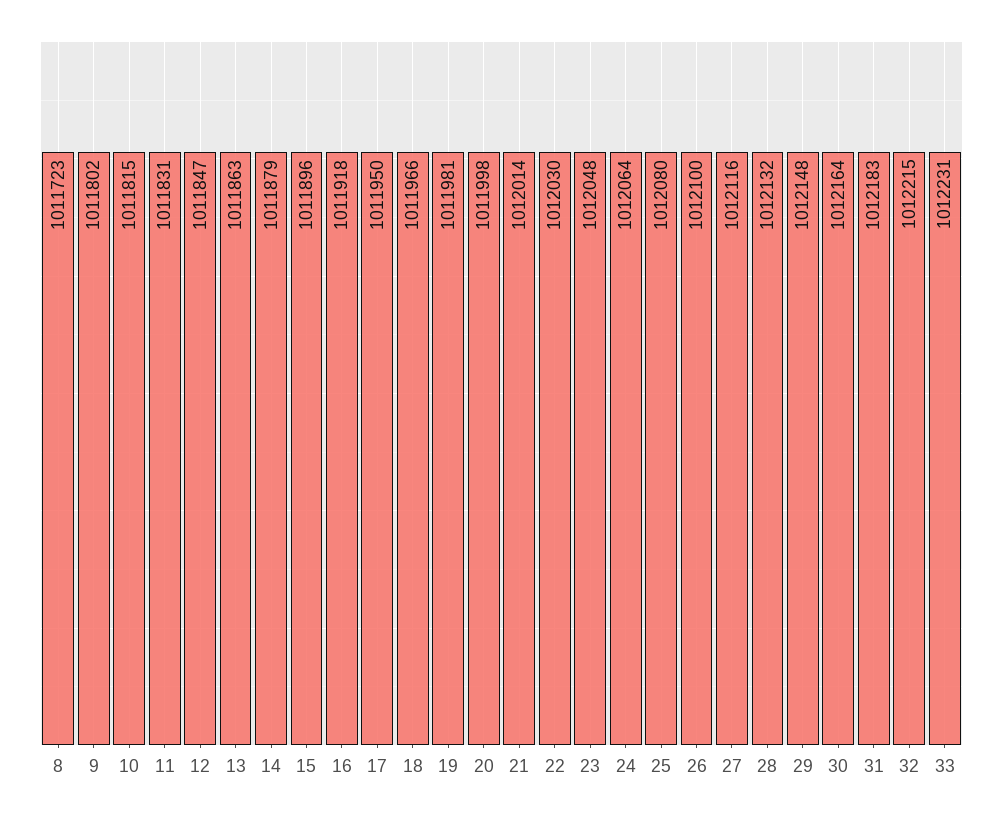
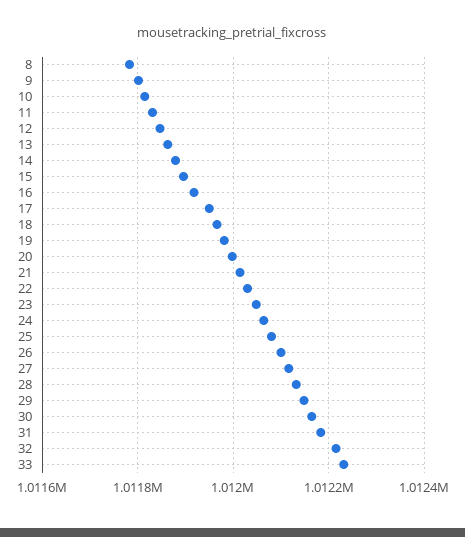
  {
-   "8": 1011723,
+   "8": 1011780,
    "9": 1011802,
    "10": 1011815,
    "11": 1011831,
    "12": 1011847,
    "13": 1011863,
    "14": 1011879,
    "15": 1011896,
    "16": 1011918,
    "17": 1011950,
    "18": 1011966,
    "19": 1011981,
    "20": 1011998,
    "21": 1012014,
    "22": 1012030,
    "23": 1012048,
    "24": 1012064,
    "25": 1012080,
    "26": 1012100,
    "27": 1012116,
    "28": 1012132,
    "29": 1012148,
    "30": 1012164,
    "31": 1012183,
    "32": 1012215,
    "33": 1012231
  }

